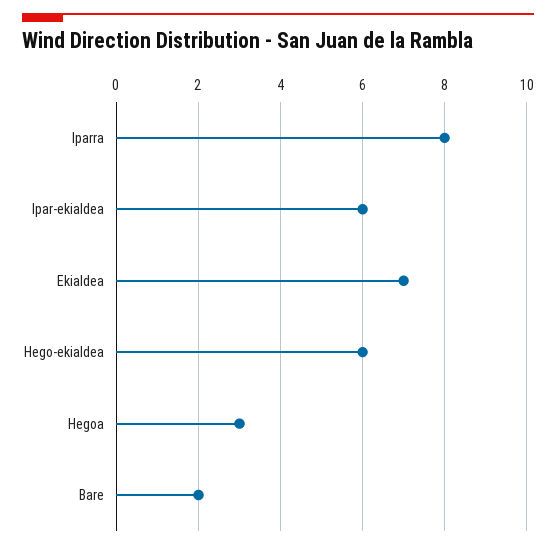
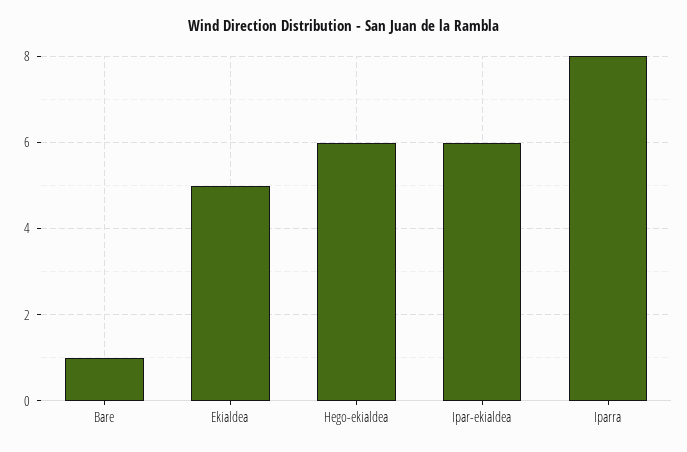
  {
    "Iparra": 8,
    "Ipar-ekialdea": 6,
-   "Ekialdea": 7,
+   "Ekialdea": 5,
    "Hego-ekialdea": 6,
-   "Hegoa": 3,
-   "Bare": 2
+   "Bare": 1
  }

